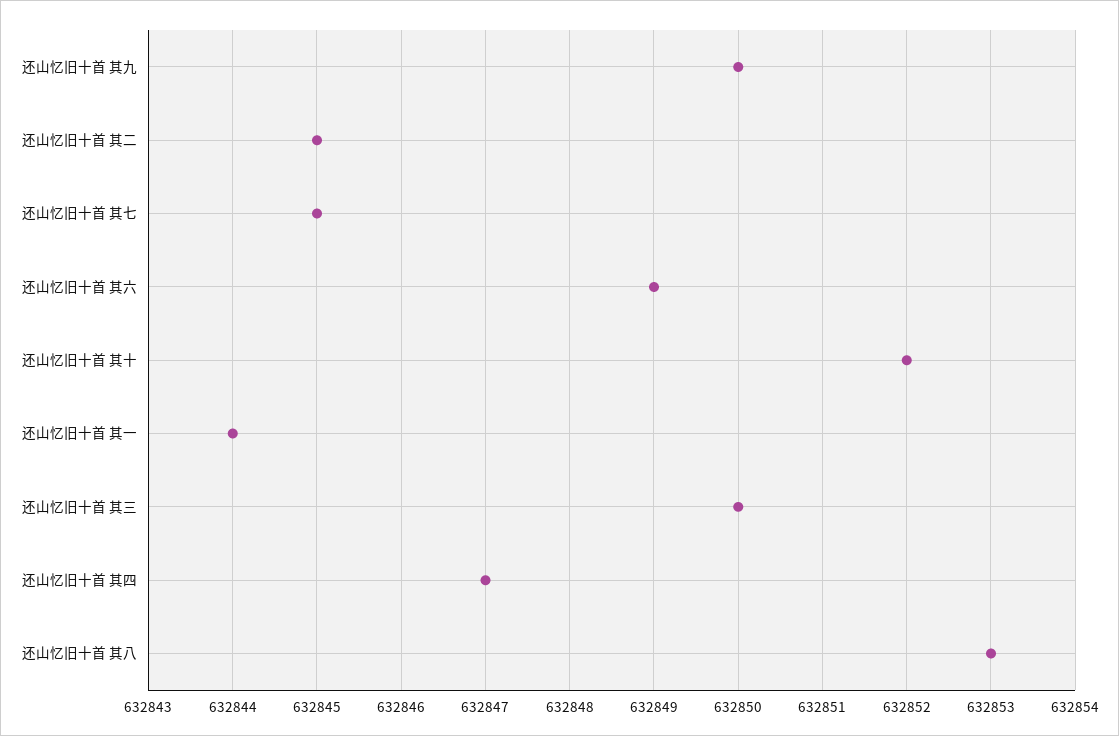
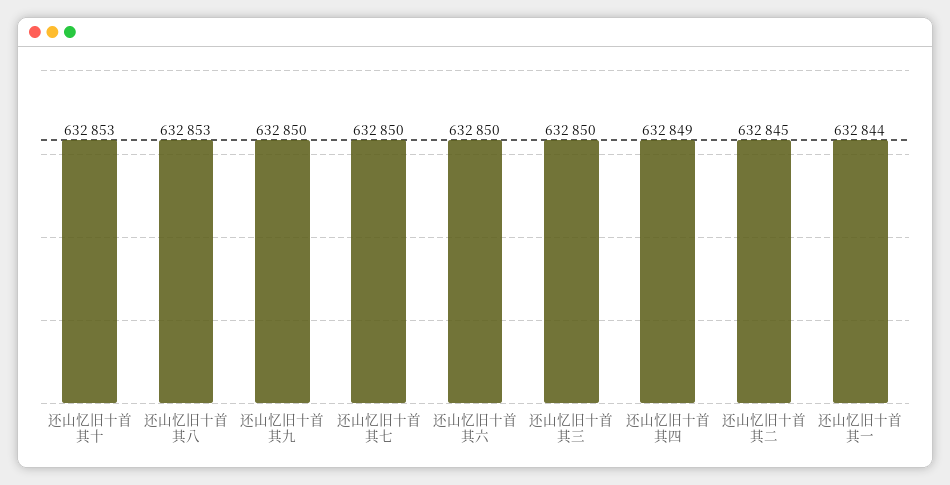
  {
    "还山忆旧十首 其九": 632850,
    "还山忆旧十首 其二": 632845,
-   "还山忆旧十首 其七": 632845,
+   "还山忆旧十首 其七": 632850,
-   "还山忆旧十首 其六": 632849,
+   "还山忆旧十首 其六": 632850,
-   "还山忆旧十首 其十": 632852,
+   "还山忆旧十首 其十": 632853,
    "还山忆旧十首 其一": 632844,
    "还山忆旧十首 其三": 632850,
-   "还山忆旧十首 其四": 632847,
+   "还山忆旧十首 其四": 632849,
    "还山忆旧十首 其八": 632853
  }

